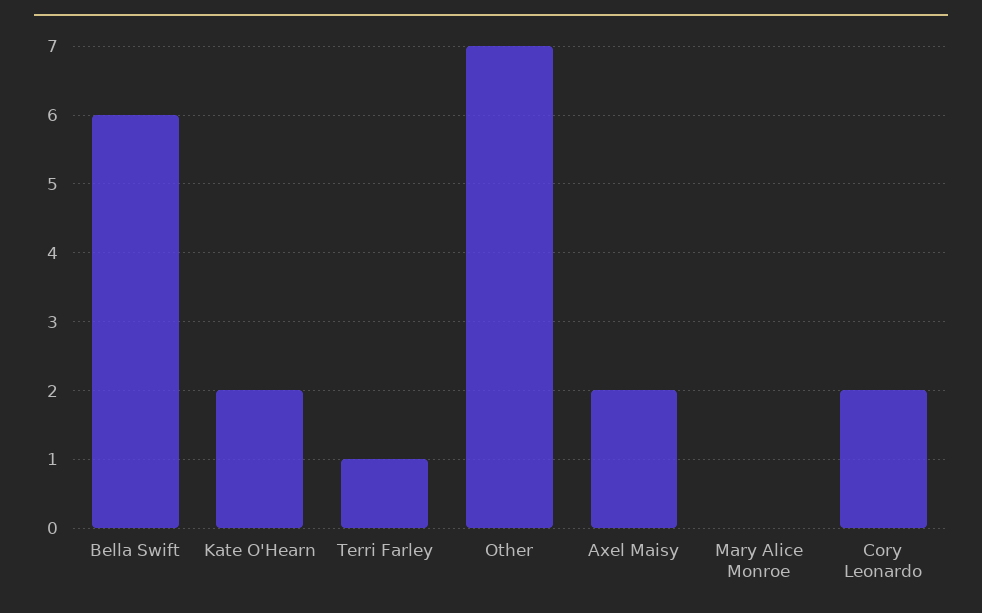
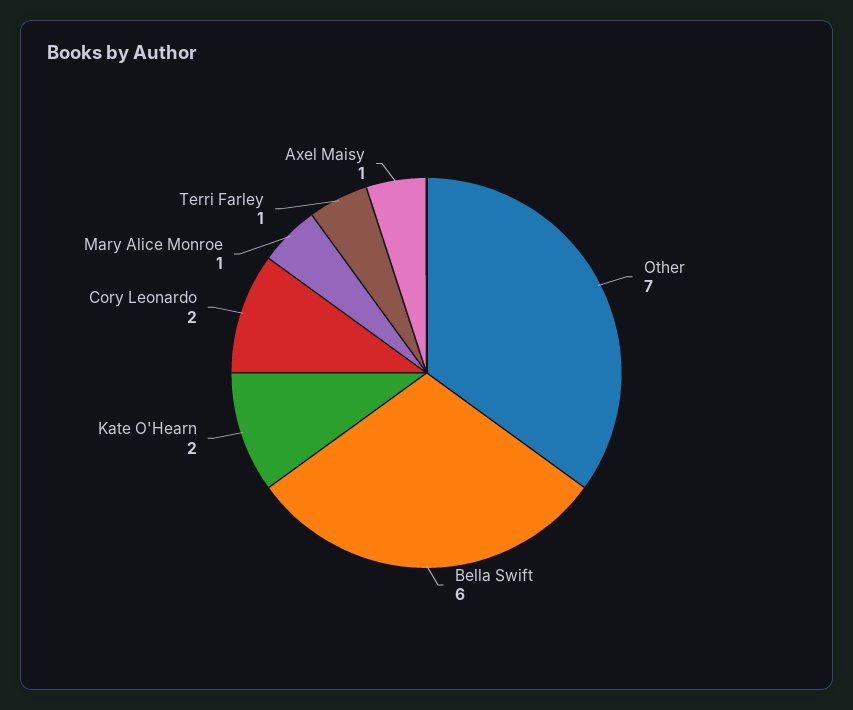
  {
    "Bella Swift": 6,
    "Kate O'Hearn": 2,
    "Terri Farley": 1,
    "Other": 7,
-   "Axel Maisy": 2,
+   "Axel Maisy": 1,
-   "Mary Alice Monroe": 0,
+   "Mary Alice Monroe": 1,
    "Cory Leonardo": 2
  }

